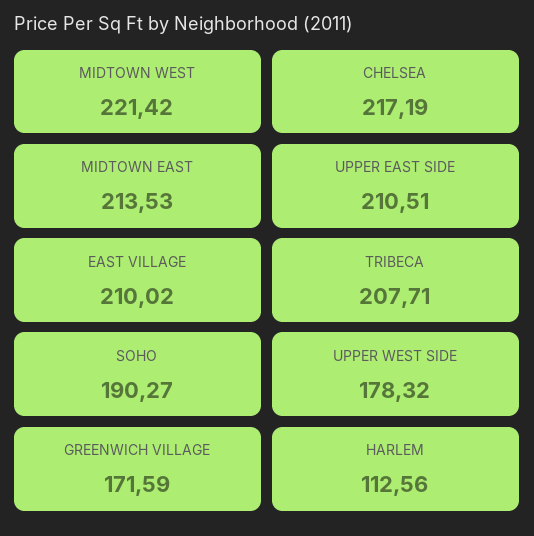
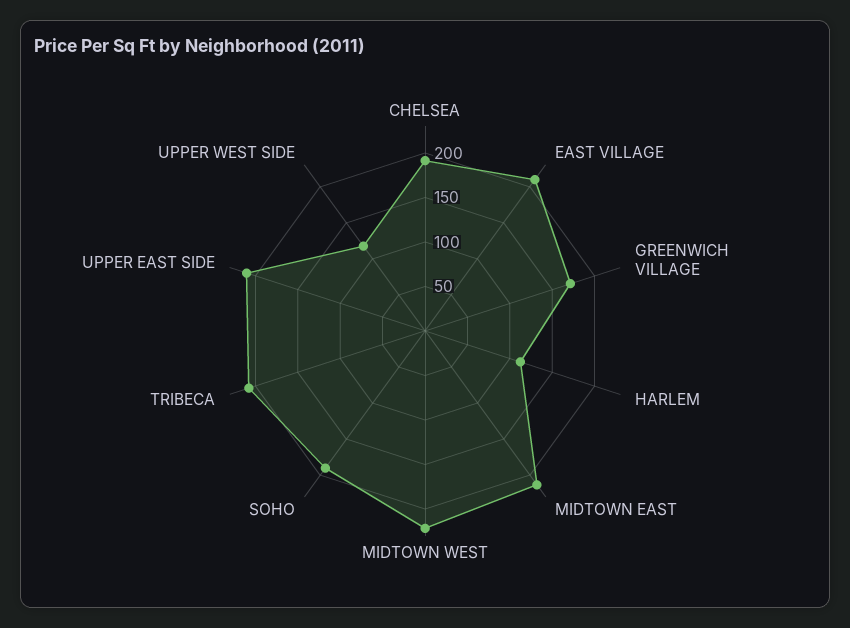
  {
    "MIDTOWN WEST": 221.42,
-   "CHELSEA": 217.19,
+   "CHELSEA": 190,
    "MIDTOWN EAST": 213.53,
    "UPPER EAST SIDE": 210.51,
    "EAST VILLAGE": 210.02,
    "TRIBECA": 207.71,
    "SOHO": 190.27,
-   "UPPER WEST SIDE": 178.32,
+   "UPPER WEST SIDE": 120,
    "GREENWICH VILLAGE": 171.59,
    "HARLEM": 112.56
  }

